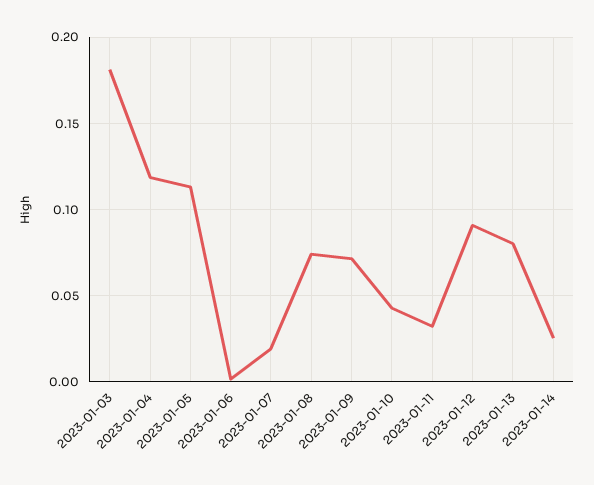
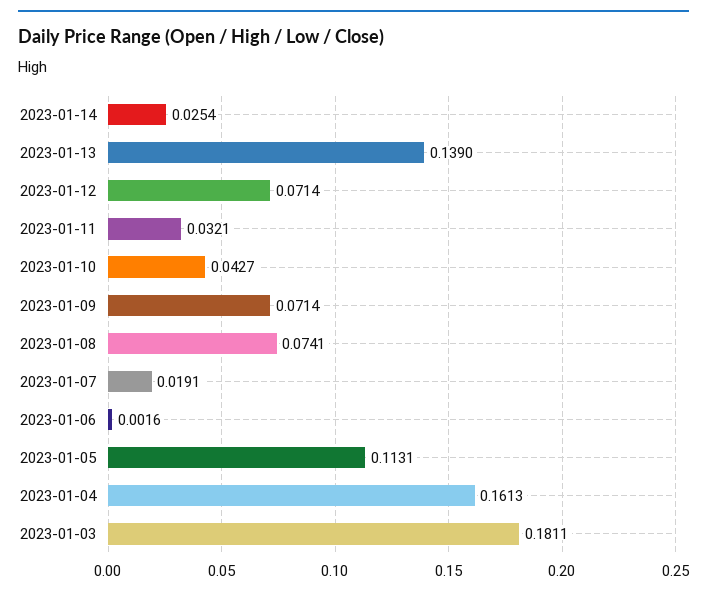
  {
    "2023-01-03": 0.1811,
-   "2023-01-04": 0.12,
+   "2023-01-04": 0.1613,
    "2023-01-05": 0.1131,
    "2023-01-06": 0.0016,
    "2023-01-07": 0.0191,
    "2023-01-08": 0.0741,
    "2023-01-09": 0.0714,
    "2023-01-10": 0.0427,
    "2023-01-11": 0.0321,
-   "2023-01-12": 0.09,
+   "2023-01-12": 0.0714,
-   "2023-01-13": 0.08,
+   "2023-01-13": 0.139,
    "2023-01-14": 0.0254
  }

